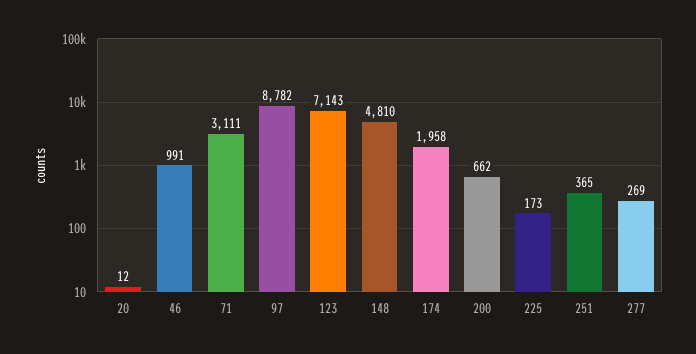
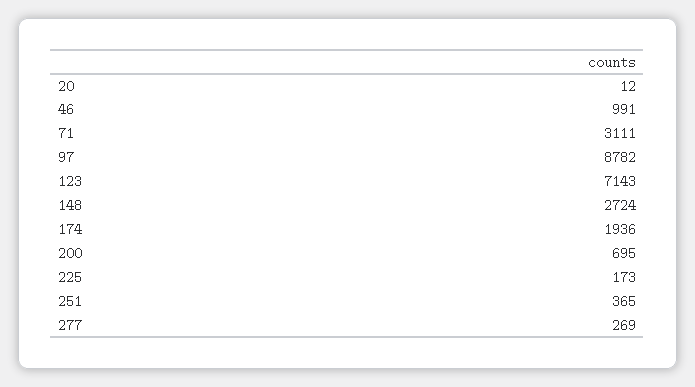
  {
    "20": 12,
    "46": 991,
    "71": 3111,
    "97": 8782,
    "123": 7143,
-   "148": 4810,
+   "148": 2724,
-   "174": 1958,
+   "174": 1936,
-   "200": 662,
+   "200": 695,
    "225": 173,
    "251": 365,
    "277": 269
  }

